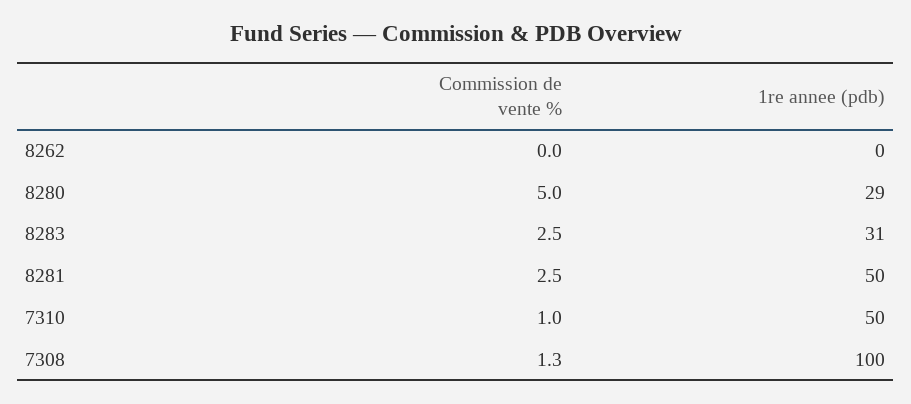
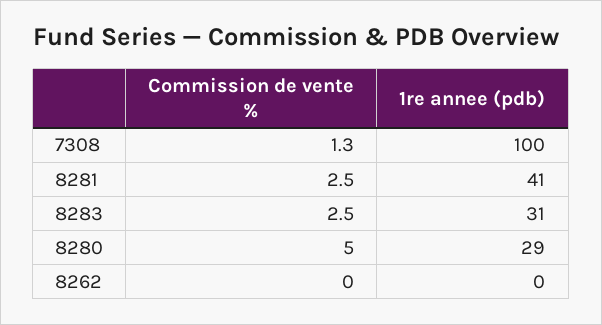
  {
    "Commission de vente %": {
      "8262": 0,
      "8280": 5,
      "8283": 2.5,
      "8281": 2.5,
-     "7310": 1,
      "7308": 1.3
    },
    "1re annee (pdb)": {
      "8262": 0,
      "8280": 29,
      "8283": 31,
-     "8281": 50,
+     "8281": 41,
-     "7310": 50,
      "7308": 100
    }
  }

